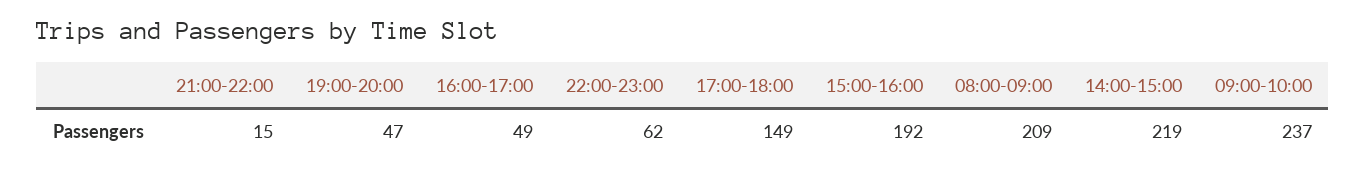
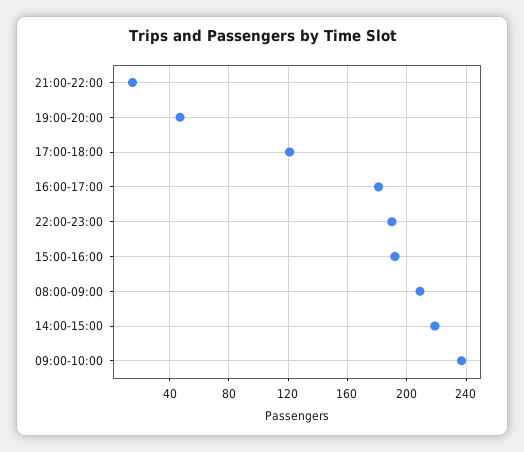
  {
    "21:00-22:00": 15,
    "19:00-20:00": 47,
-   "16:00-17:00": 49,
+   "16:00-17:00": 180,
-   "22:00-23:00": 62,
+   "22:00-23:00": 190,
-   "17:00-18:00": 149,
+   "17:00-18:00": 120,
    "15:00-16:00": 192,
    "08:00-09:00": 209,
    "14:00-15:00": 219,
    "09:00-10:00": 237
  }

